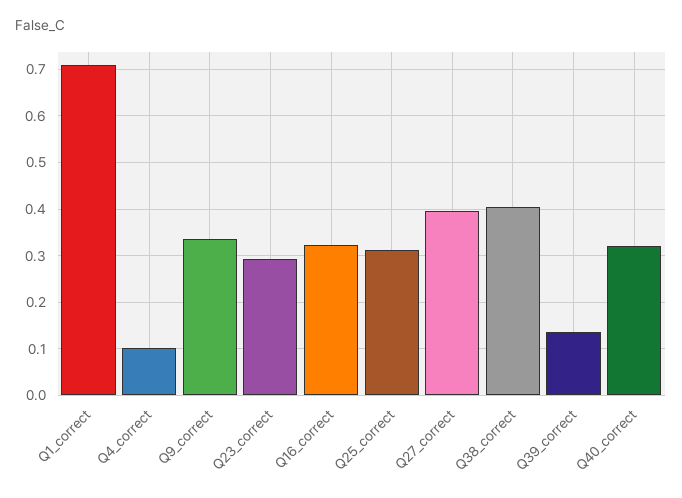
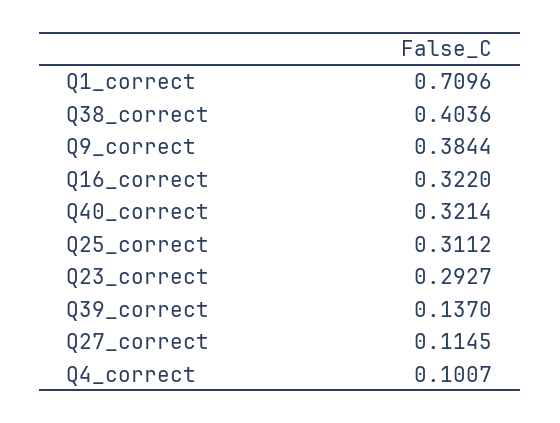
  {
    "Q1_correct": 0.7096,
    "Q4_correct": 0.1007,
-   "Q9_correct": 0.34,
+   "Q9_correct": 0.3844,
    "Q23_correct": 0.2927,
    "Q16_correct": 0.322,
    "Q25_correct": 0.3112,
-   "Q27_correct": 0.4,
+   "Q27_correct": 0.1145,
    "Q38_correct": 0.4036,
    "Q39_correct": 0.137,
    "Q40_correct": 0.3214
  }

